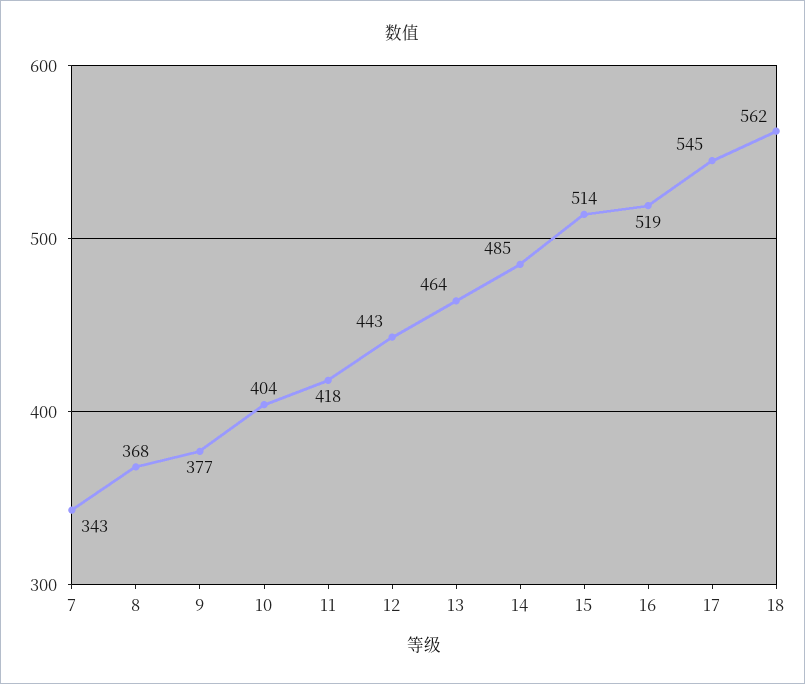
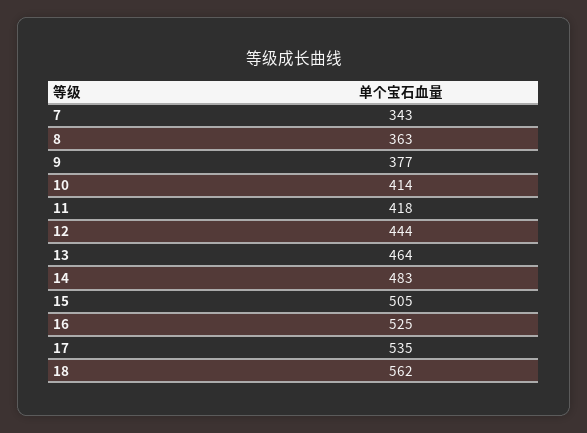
  {
    "7": 343,
-   "8": 368,
+   "8": 363,
    "9": 377,
-   "10": 404,
+   "10": 414,
    "11": 418,
-   "12": 443,
+   "12": 444,
    "13": 464,
-   "14": 485,
+   "14": 483,
-   "15": 514,
+   "15": 505,
-   "16": 519,
+   "16": 525,
-   "17": 545,
+   "17": 535,
    "18": 562
  }

